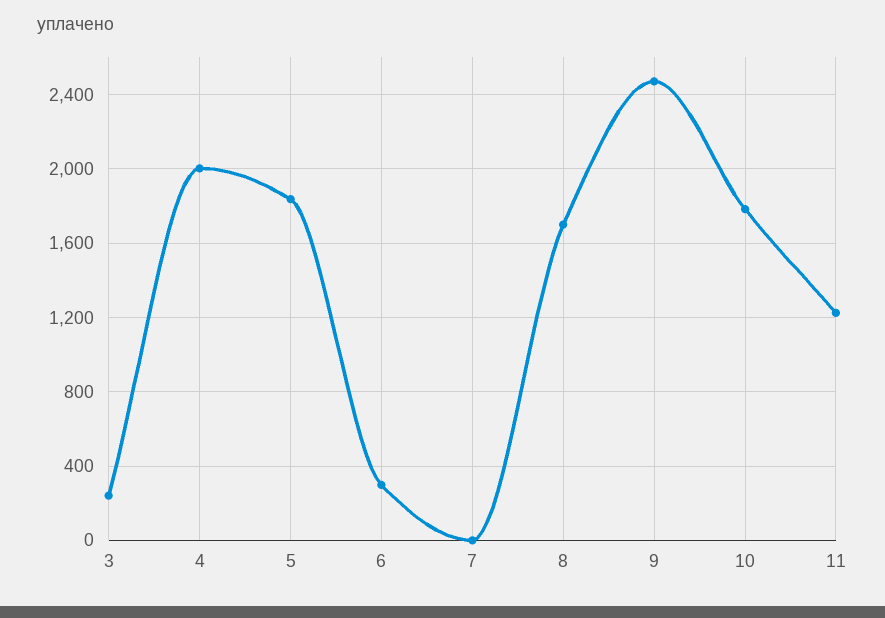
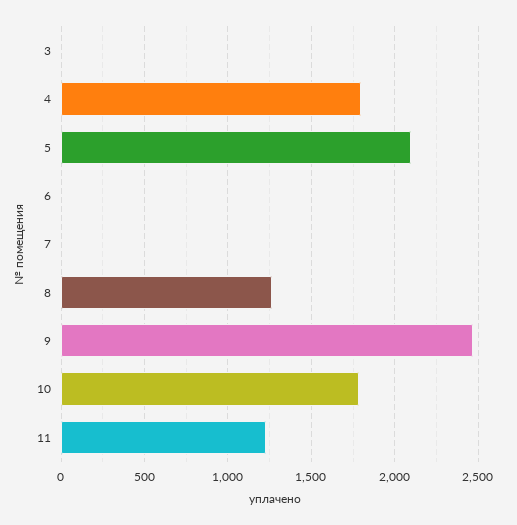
  {
-   "3": 250,
+   "3": 0,
-   "4": 2000,
+   "4": 1800,
-   "5": 1850,
+   "5": 2100,
-   "6": 300,
+   "6": 0,
    "7": 0,
-   "8": 1700,
+   "8": 1250,
    "9": 2450,
    "10": 1800,
    "11": 1250
  }

